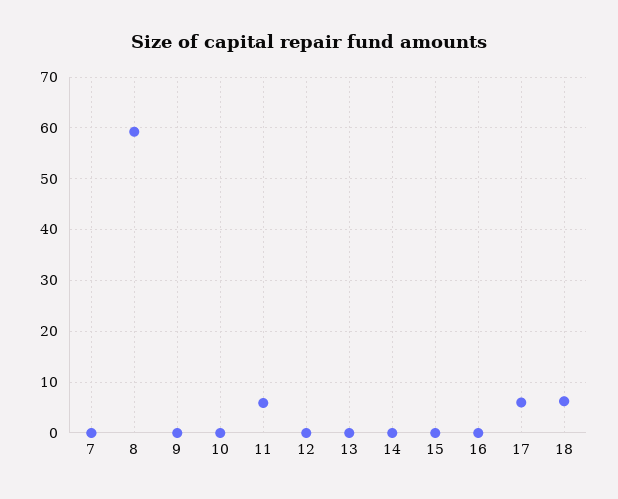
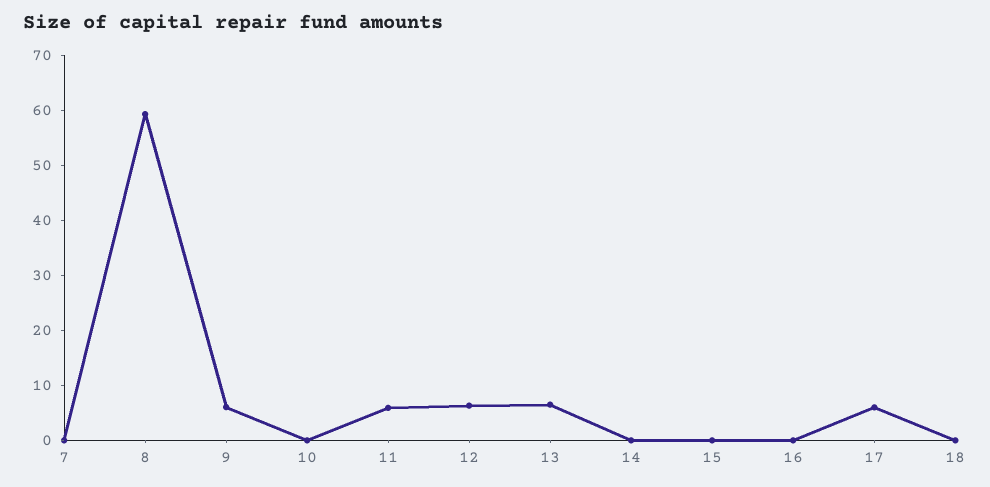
  {
    "7": 0,
    "8": 60,
-   "9": 0,
+   "9": 6,
    "10": 0,
    "11": 6,
-   "12": 0,
+   "12": 6,
-   "13": 0,
+   "13": 6,
    "14": 0,
    "15": 0,
    "16": 0,
    "17": 6,
-   "18": 6
+   "18": 0
  }

